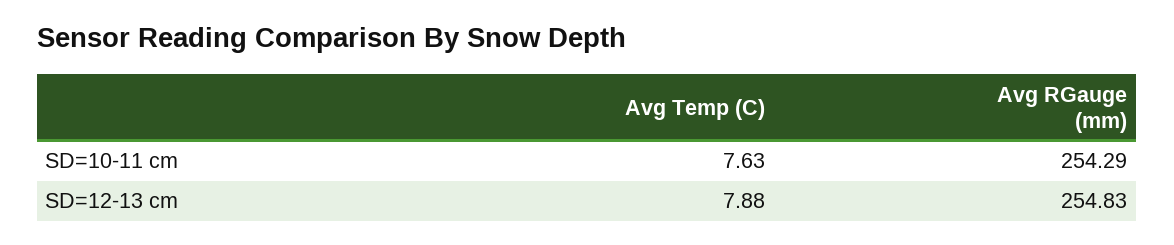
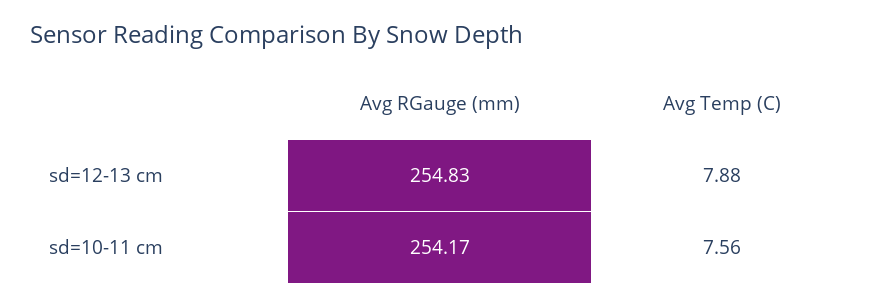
  {
    "Avg Temp (C)": {
-     "SD=10-11 cm": 7.63,
+     "SD=10-11 cm": 7.56,
      "SD=12-13 cm": 7.88
    },
    "Avg RGauge (mm)": {
-     "SD=10-11 cm": 254.29,
+     "SD=10-11 cm": 254.17,
      "SD=12-13 cm": 254.83
    }
  }

